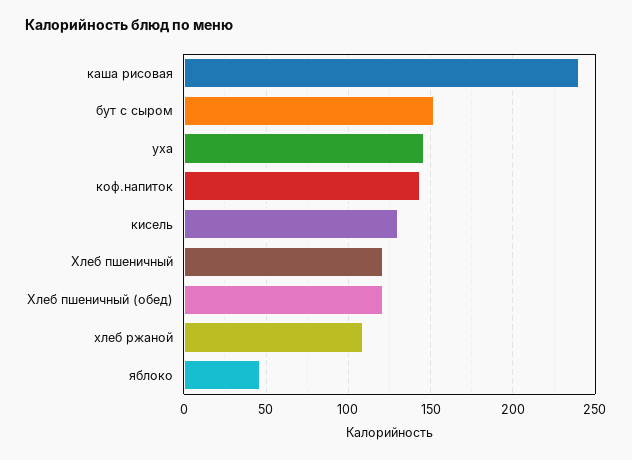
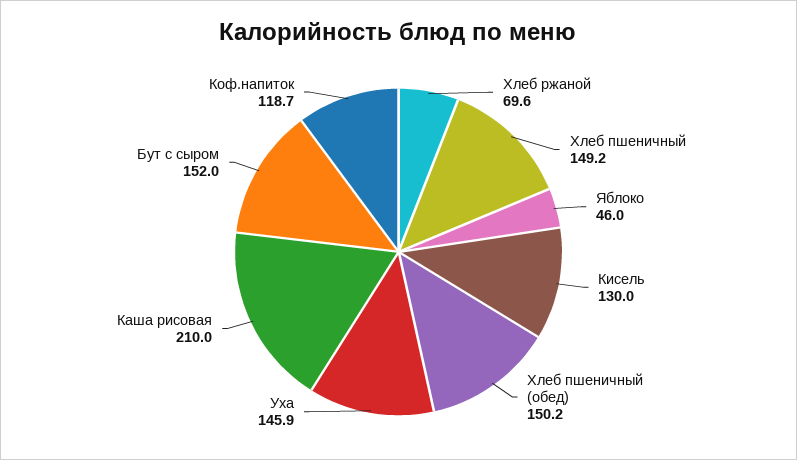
  {
-   "каша рисовая": 240,
+   "каша рисовая": 210,
    "бут с сыром": 152,
    "уха": 145.9,
-   "коф.напиток": 145,
+   "коф.напиток": 118.7,
    "кисель": 130,
-   "Хлеб пшеничный": 120,
+   "Хлеб пшеничный": 149.2,
-   "Хлеб пшеничный (обед)": 120,
+   "Хлеб пшеничный (обед)": 150.2,
-   "хлеб ржаной": 110,
+   "хлеб ржаной": 69.6,
    "яблоко": 46
  }

